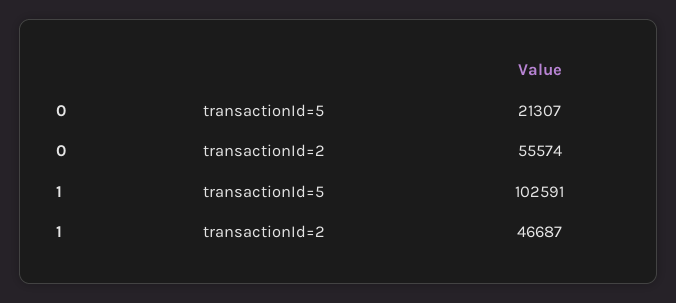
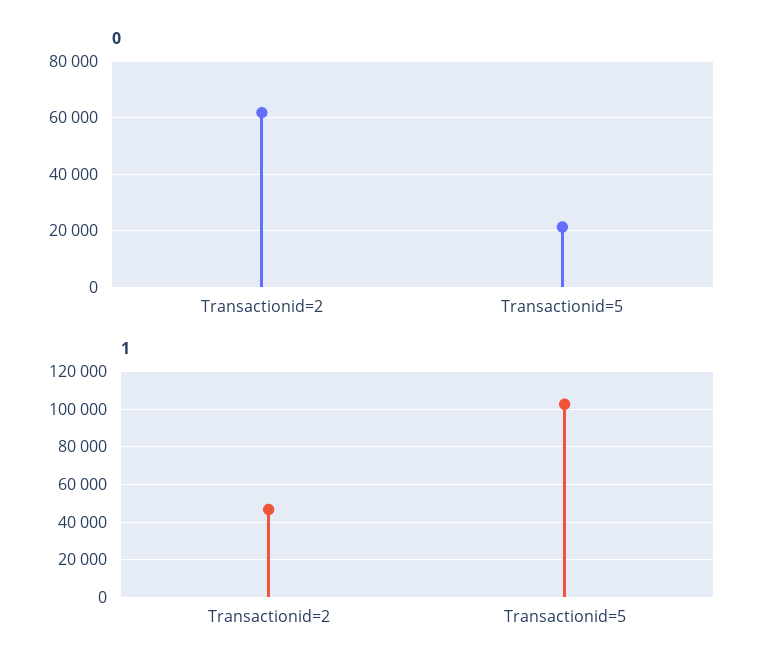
  {
    "0": {
      "transactionId=5": 21307,
-     "transactionId=2": 55574
+     "transactionId=2": 62500
    },
    "1": {
      "transactionId=5": 102591,
      "transactionId=2": 46687
    }
  }

